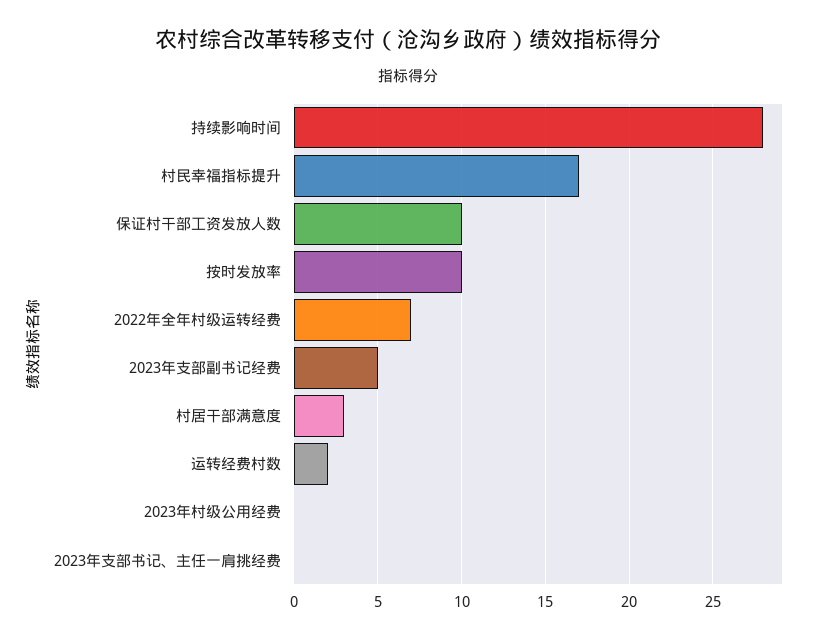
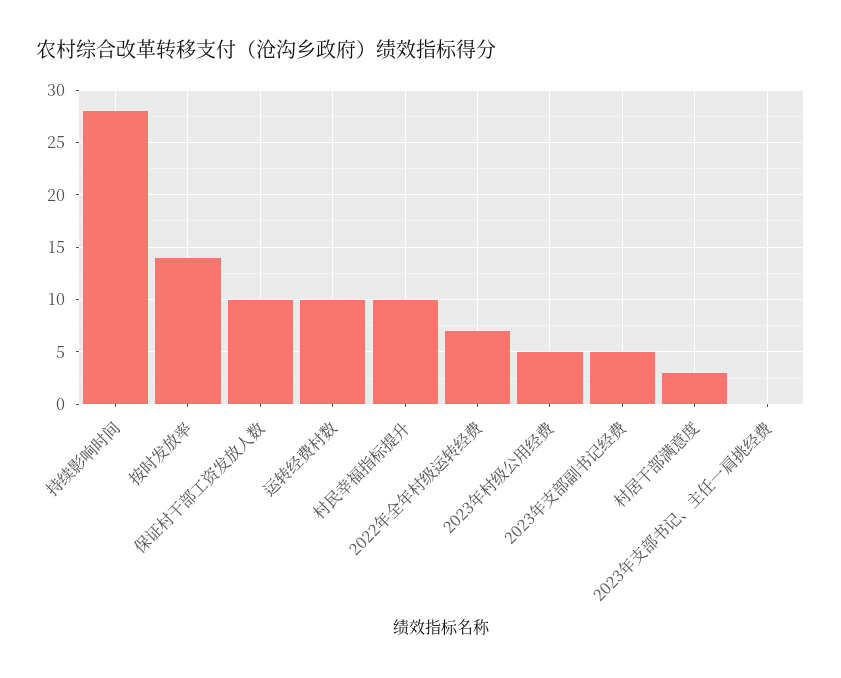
  {
    "持续影响时间": 28,
-   "村民幸福指标提升": 17,
+   "村民幸福指标提升": 10,
    "保证村干部工资发放人数": 10,
-   "按时发放率": 10,
+   "按时发放率": 14,
    "2022年全年村级运转经费": 7,
    "2023年支部副书记经费": 5,
    "村居干部满意度": 3,
-   "运转经费村数": 2,
+   "运转经费村数": 10,
-   "2023年村级公用经费": 0,
+   "2023年村级公用经费": 5,
    "2023年支部书记、主任一肩挑经费": 0
  }

